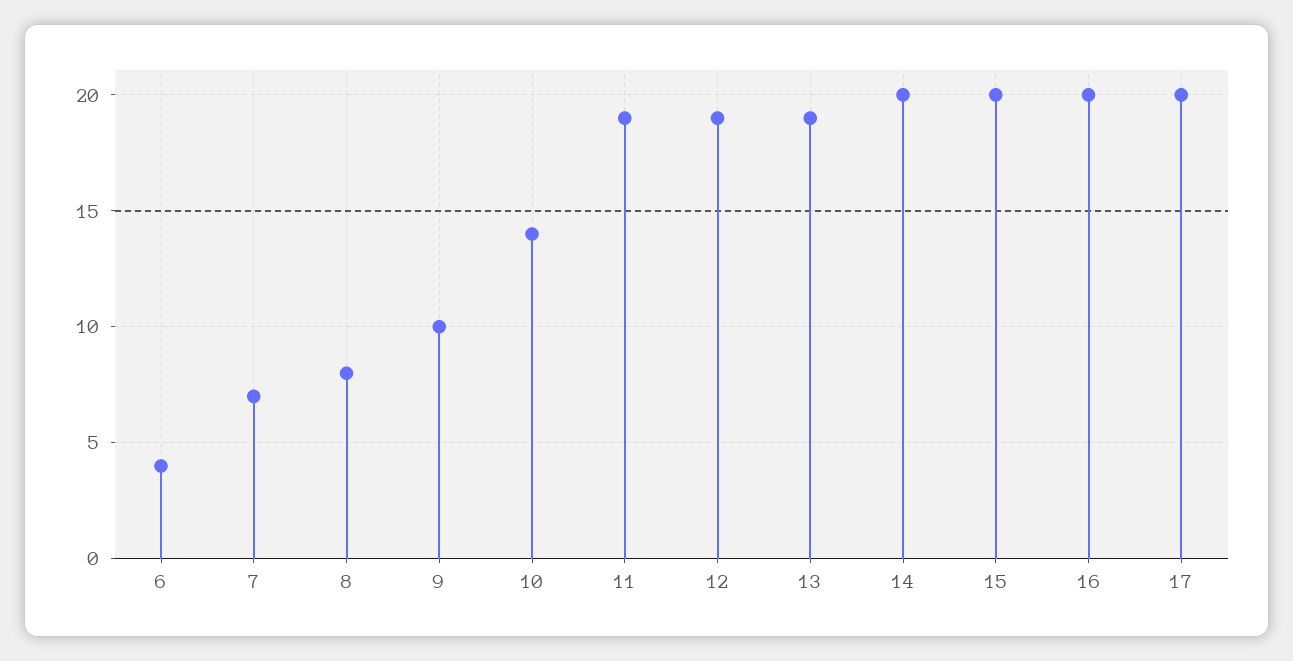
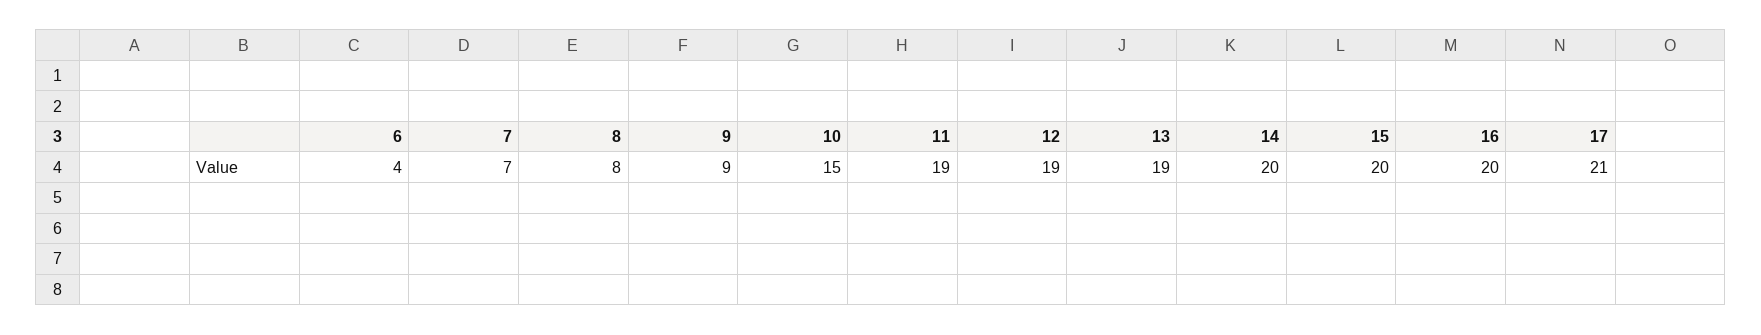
  {
    "6": 4,
    "7": 7,
    "8": 8,
-   "9": 10,
+   "9": 9,
-   "10": 14,
+   "10": 15,
    "11": 19,
    "12": 19,
    "13": 19,
    "14": 20,
    "15": 20,
    "16": 20,
-   "17": 20
+   "17": 21
  }

